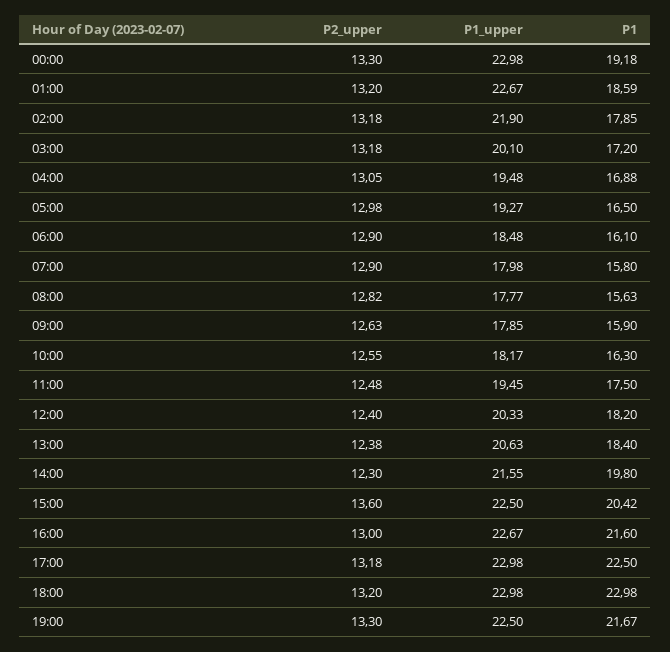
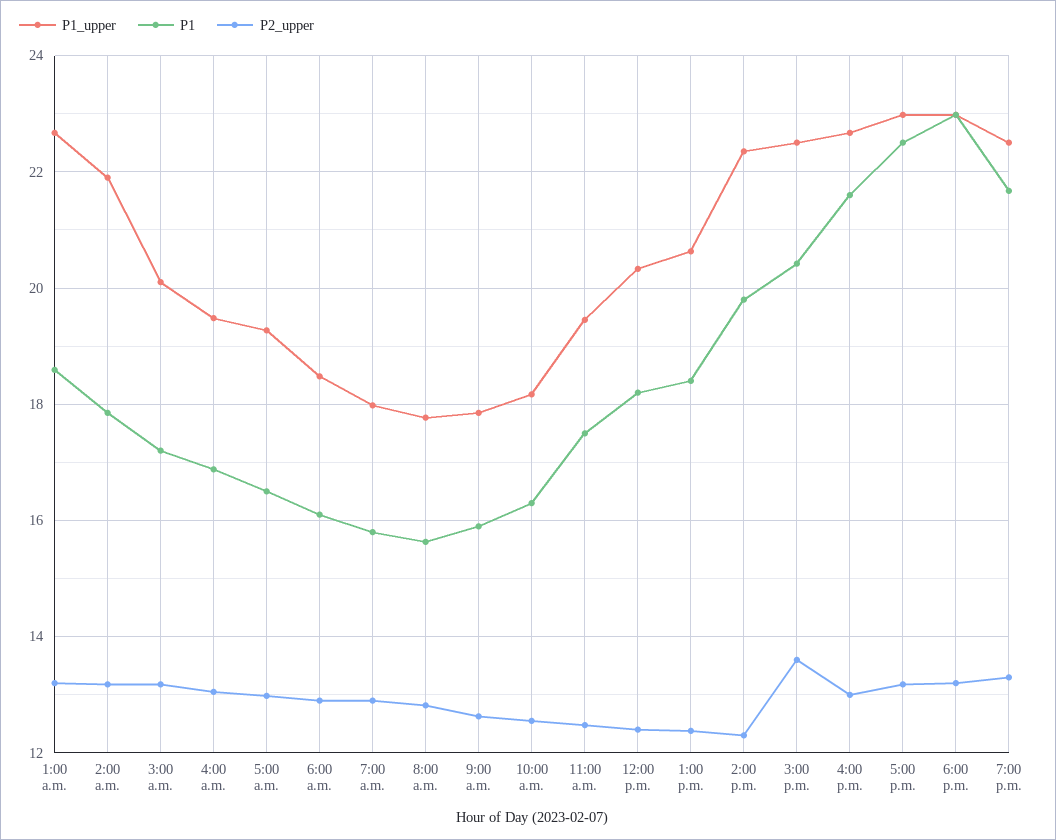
  {
    "P2_upper": {
-     "00:00": 13.3,
      "01:00": 13.2,
      "02:00": 13.18,
      "03:00": 13.18,
      "04:00": 13.05,
      "05:00": 12.98,
      "06:00": 12.9,
      "07:00": 12.9,
      "08:00": 12.82,
      "09:00": 12.63,
      "10:00": 12.55,
      "11:00": 12.48,
      "12:00": 12.4,
      "13:00": 12.38,
      "14:00": 12.3,
      "15:00": 13.6,
      "16:00": 13,
      "17:00": 13.18,
      "18:00": 13.2,
      "19:00": 13.3
    },
    "P1_upper": {
-     "00:00": 22.98,
      "01:00": 22.67,
      "02:00": 21.9,
      "03:00": 20.1,
      "04:00": 19.48,
      "05:00": 19.27,
      "06:00": 18.48,
      "07:00": 17.98,
      "08:00": 17.77,
      "09:00": 17.85,
      "10:00": 18.17,
      "11:00": 19.45,
      "12:00": 20.33,
      "13:00": 20.63,
-     "14:00": 21.55,
+     "14:00": 22.4,
      "15:00": 22.5,
      "16:00": 22.67,
      "17:00": 22.98,
      "18:00": 22.98,
      "19:00": 22.5
    },
    "P1": {
-     "00:00": 19.18,
      "01:00": 18.59,
      "02:00": 17.85,
      "03:00": 17.2,
      "04:00": 16.88,
      "05:00": 16.5,
      "06:00": 16.1,
      "07:00": 15.8,
      "08:00": 15.63,
      "09:00": 15.9,
      "10:00": 16.3,
      "11:00": 17.5,
      "12:00": 18.2,
      "13:00": 18.4,
      "14:00": 19.8,
      "15:00": 20.42,
      "16:00": 21.6,
      "17:00": 22.5,
      "18:00": 22.98,
      "19:00": 21.67
    }
  }

